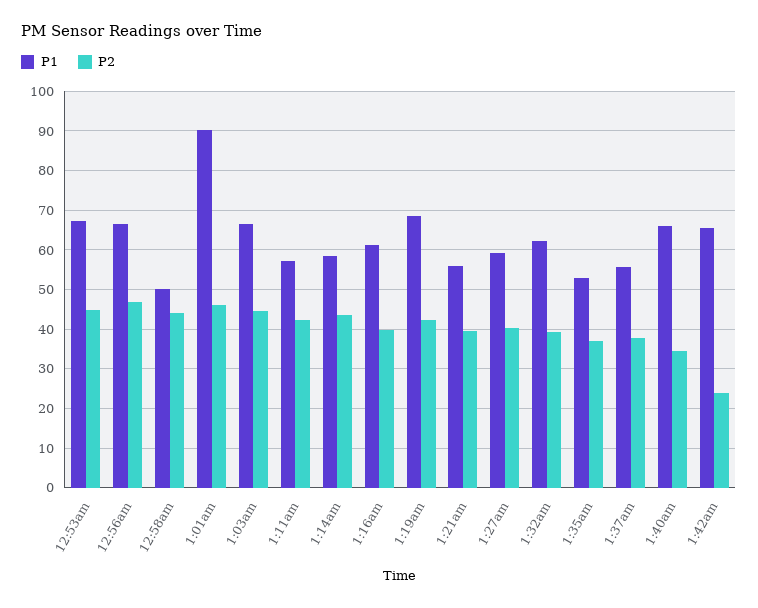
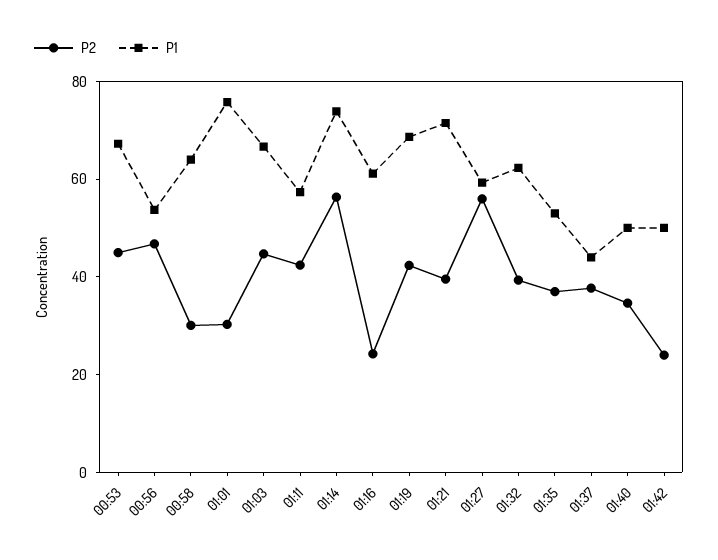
  {
    "P1": {
      "12:53am": 68,
-     "12:56am": 66,
+     "12:56am": 55,
-     "12:58am": 50,
+     "12:58am": 65,
-     "1:01am": 90,
+     "1:01am": 75,
      "1:03am": 66,
      "1:11am": 58,
-     "1:14am": 58,
+     "1:14am": 75,
      "1:16am": 62,
      "1:19am": 68,
-     "1:21am": 56,
+     "1:21am": 70,
      "1:27am": 60,
      "1:32am": 62,
      "1:35am": 54,
-     "1:37am": 56,
+     "1:37am": 45,
-     "1:40am": 66,
+     "1:40am": 50,
-     "1:42am": 66
+     "1:42am": 50
    },
    "P2": {
      "12:53am": 44,
      "12:56am": 46,
-     "12:58am": 44,
+     "12:58am": 30,
-     "1:01am": 46,
+     "1:01am": 30,
      "1:03am": 44,
      "1:11am": 42,
-     "1:14am": 44,
+     "1:14am": 55,
-     "1:16am": 40,
+     "1:16am": 25,
      "1:19am": 42,
      "1:21am": 40,
-     "1:27am": 40,
+     "1:27am": 55,
      "1:32am": 40,
      "1:35am": 36,
      "1:37am": 38,
      "1:40am": 34,
      "1:42am": 24
    }
  }

